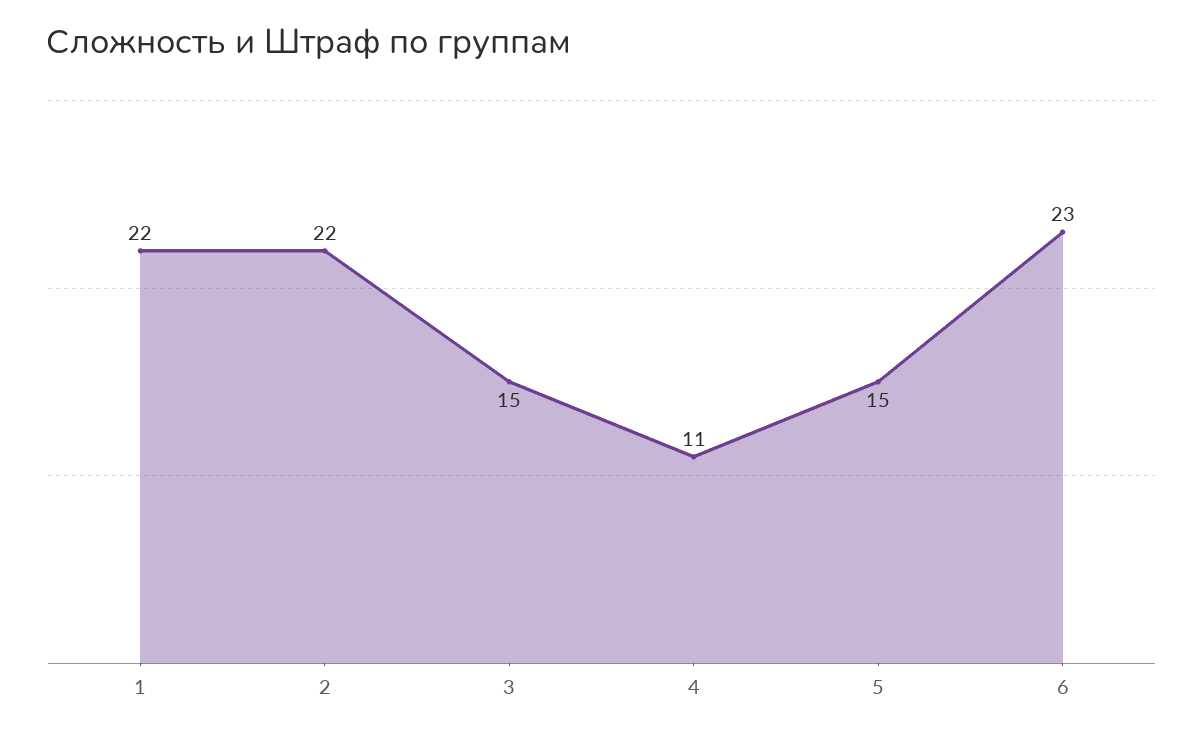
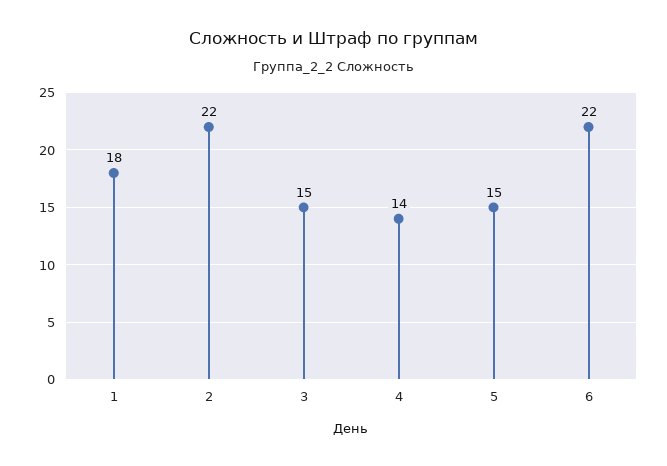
  {
-   "1": 22,
+   "1": 18,
    "2": 22,
    "3": 15,
-   "4": 11,
+   "4": 14,
    "5": 15,
-   "6": 23
+   "6": 22
  }

